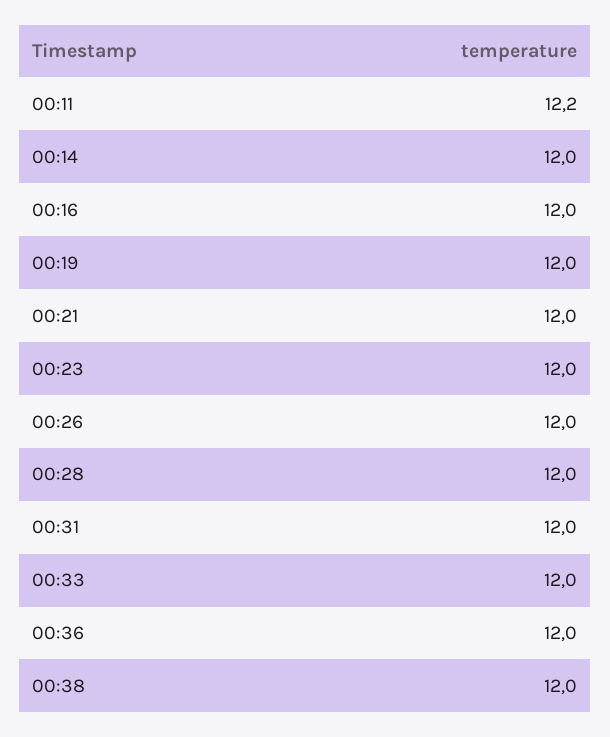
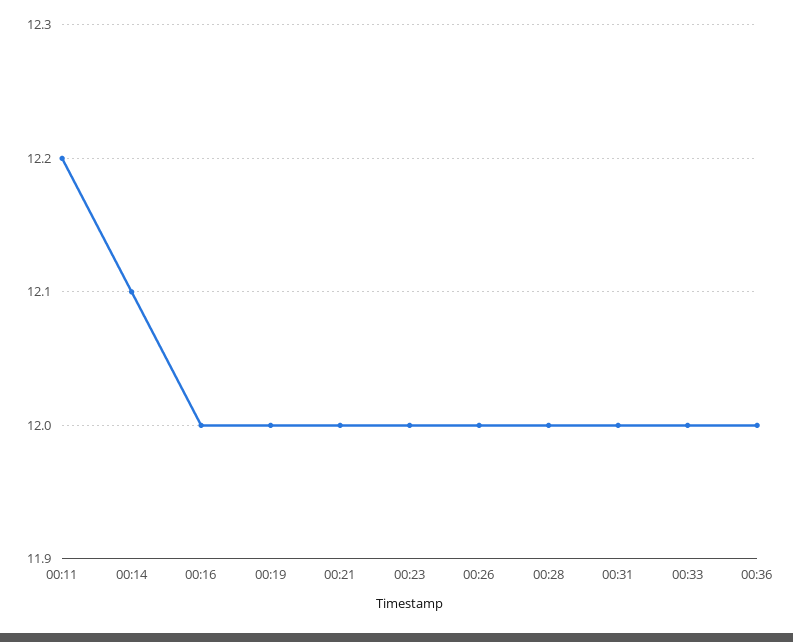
  {
    "00:11": 12.2,
-   "00:14": 12,
+   "00:14": 12.1,
    "00:16": 12,
    "00:19": 12,
    "00:21": 12,
    "00:23": 12,
    "00:26": 12,
    "00:28": 12,
    "00:31": 12,
    "00:33": 12,
-   "00:36": 12,
+   "00:36": 12
-   "00:38": 12
  }

